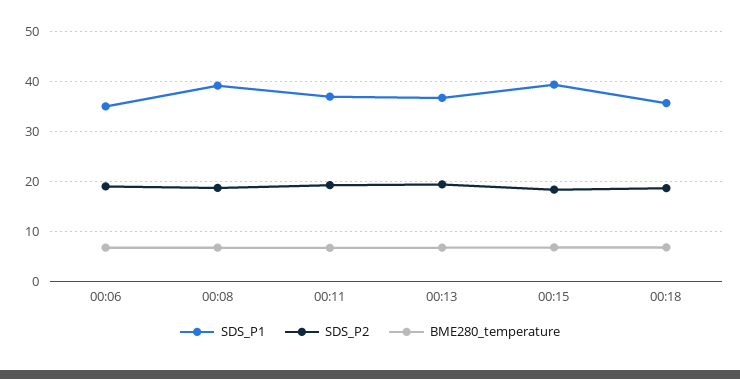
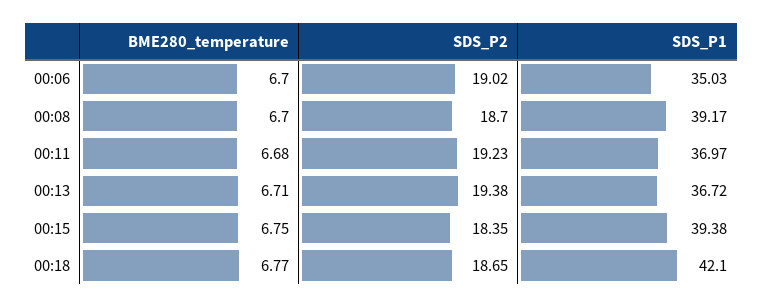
  {
    "SDS_P1": {
      "00:06": 35.03,
      "00:08": 39.17,
      "00:11": 36.97,
      "00:13": 36.72,
      "00:15": 39.38,
-     "00:18": 36
+     "00:18": 42.1
    },
    "SDS_P2": {
      "00:06": 19.02,
      "00:08": 18.7,
      "00:11": 19.23,
      "00:13": 19.38,
      "00:15": 18.35,
      "00:18": 18.65
    },
    "BME280_temperature": {
      "00:06": 6.7,
      "00:08": 6.7,
      "00:11": 6.68,
      "00:13": 6.71,
      "00:15": 6.75,
      "00:18": 6.77
    }
  }

